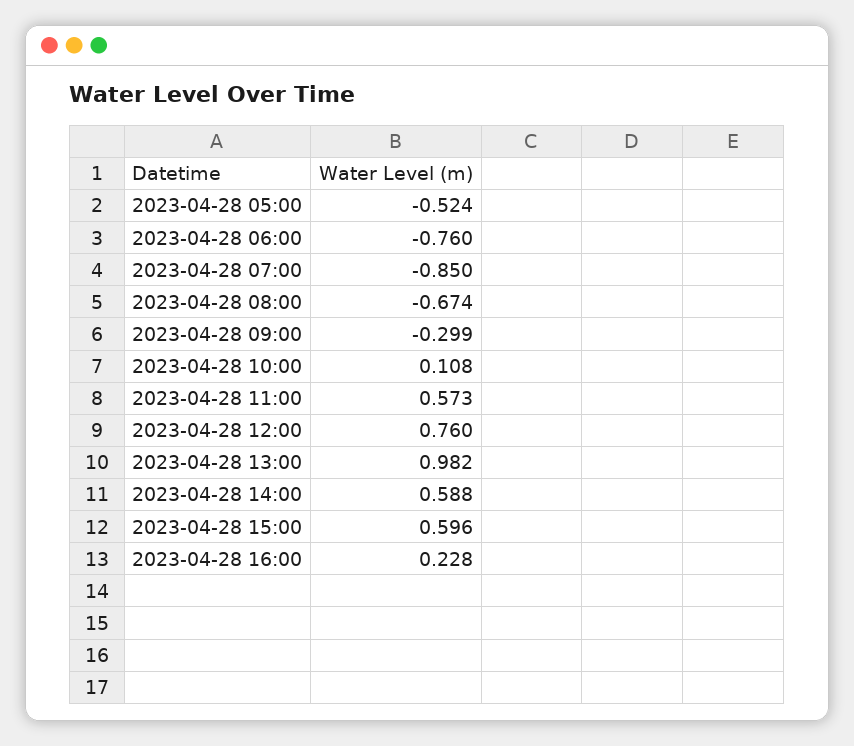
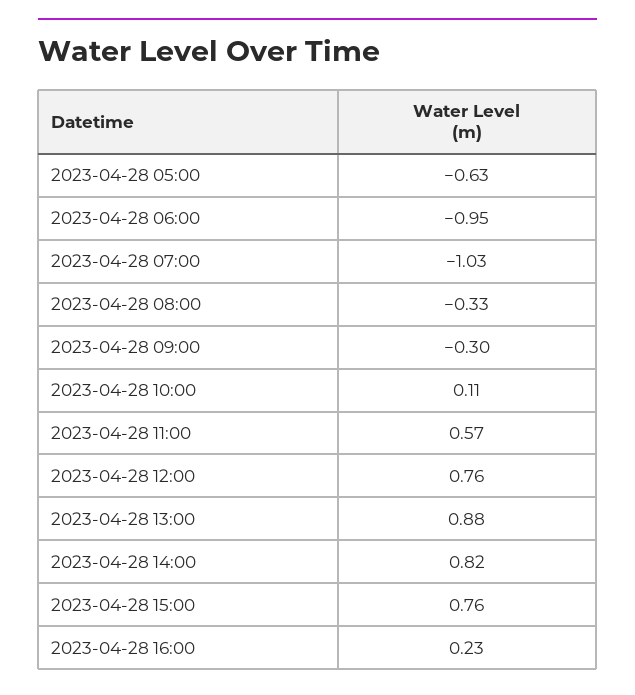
  {
-   "2023-04-28 05:00": -0.524,
+   "2023-04-28 05:00": -0.63,
-   "2023-04-28 06:00": -0.76,
+   "2023-04-28 06:00": -0.95,
-   "2023-04-28 07:00": -0.85,
+   "2023-04-28 07:00": -1.03,
-   "2023-04-28 08:00": -0.674,
+   "2023-04-28 08:00": -0.33,
    "2023-04-28 09:00": -0.299,
    "2023-04-28 10:00": 0.108,
    "2023-04-28 11:00": 0.573,
    "2023-04-28 12:00": 0.76,
-   "2023-04-28 13:00": 0.982,
+   "2023-04-28 13:00": 0.88,
-   "2023-04-28 14:00": 0.588,
+   "2023-04-28 14:00": 0.82,
-   "2023-04-28 15:00": 0.596,
+   "2023-04-28 15:00": 0.76,
    "2023-04-28 16:00": 0.228
  }

